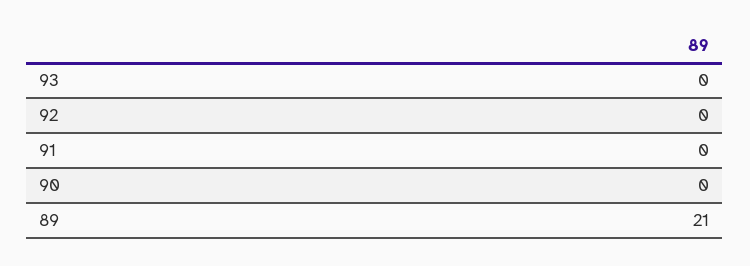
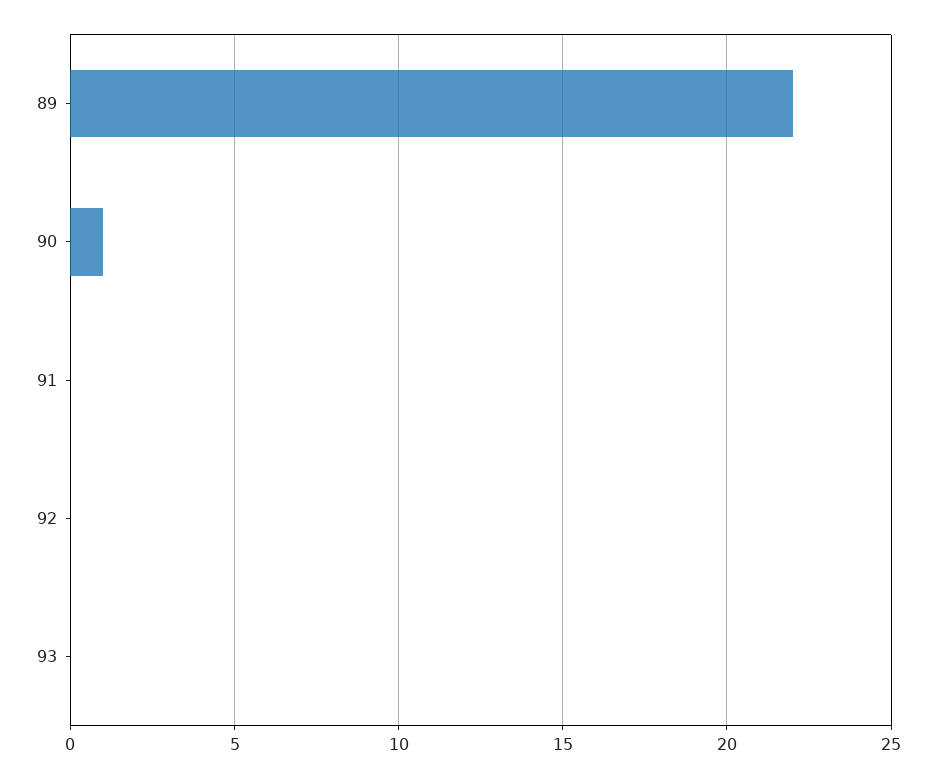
  {
    "93": 0,
    "92": 0,
    "91": 0,
-   "90": 0,
+   "90": 1,
-   "89": 21
+   "89": 22
  }

